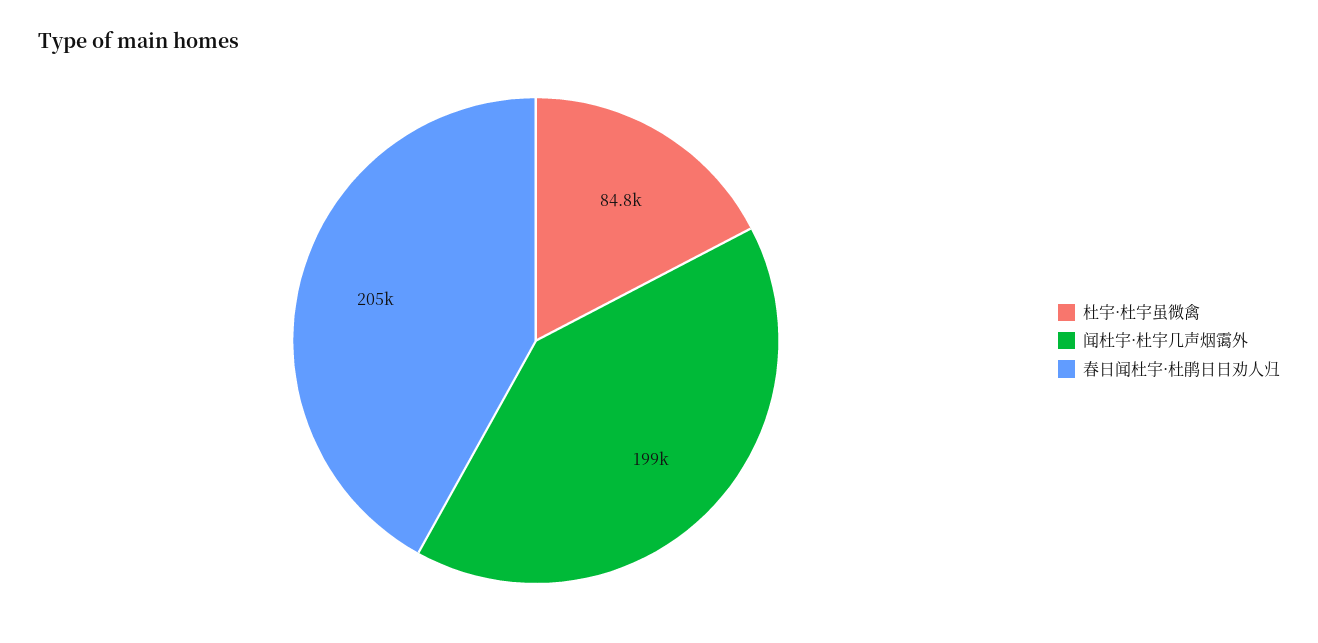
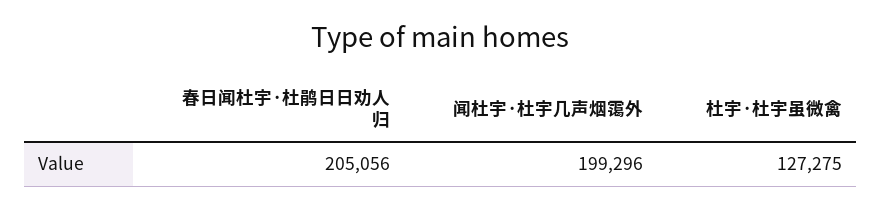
  {
-   "杜宇·杜宇虽微禽": 84800,
+   "杜宇·杜宇虽微禽": 127275,
    "闻杜宇·杜宇几声烟霭外": 199296,
    "春日闻杜宇·杜鹃日日劝人归": 205056
  }

